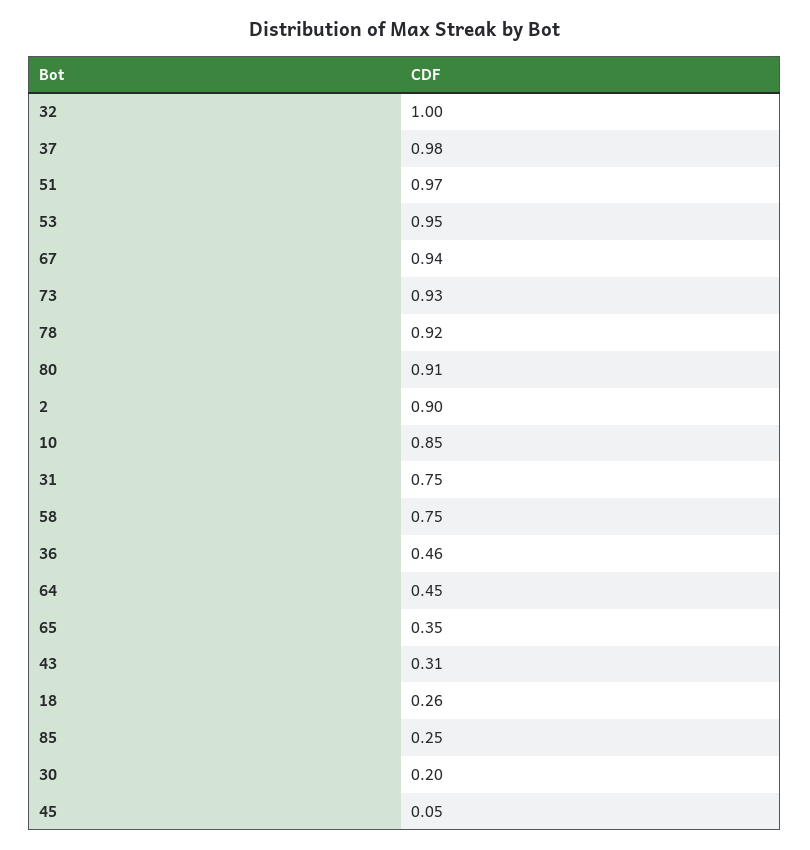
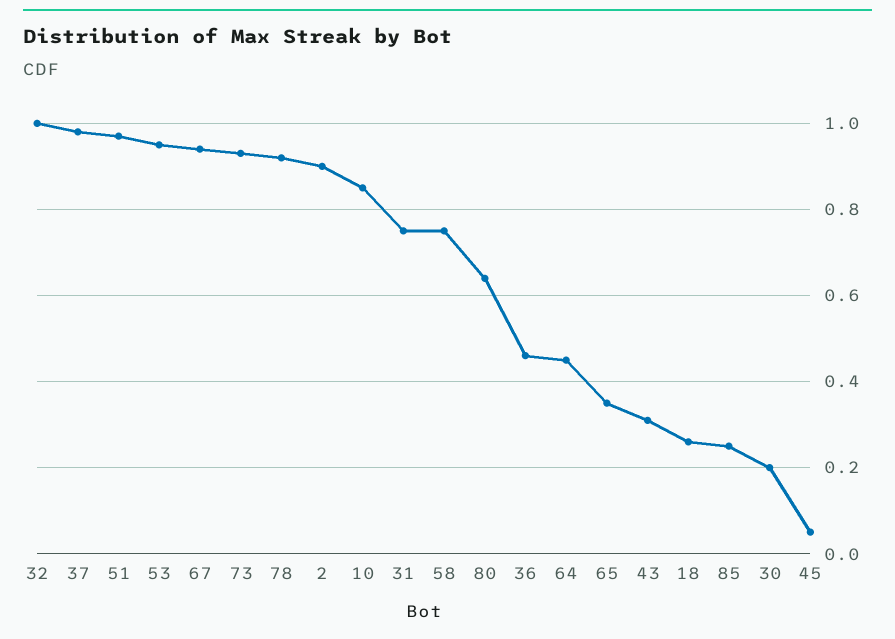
  {
    "32": 1,
    "37": 0.98,
    "51": 0.97,
    "53": 0.95,
    "67": 0.94,
    "73": 0.93,
    "78": 0.92,
-   "80": 0.91,
+   "80": 0.65,
    "2": 0.9,
    "10": 0.85,
    "31": 0.75,
    "58": 0.75,
    "36": 0.46,
    "64": 0.45,
    "65": 0.35,
    "43": 0.31,
    "18": 0.26,
    "85": 0.25,
    "30": 0.2,
    "45": 0.05
  }

